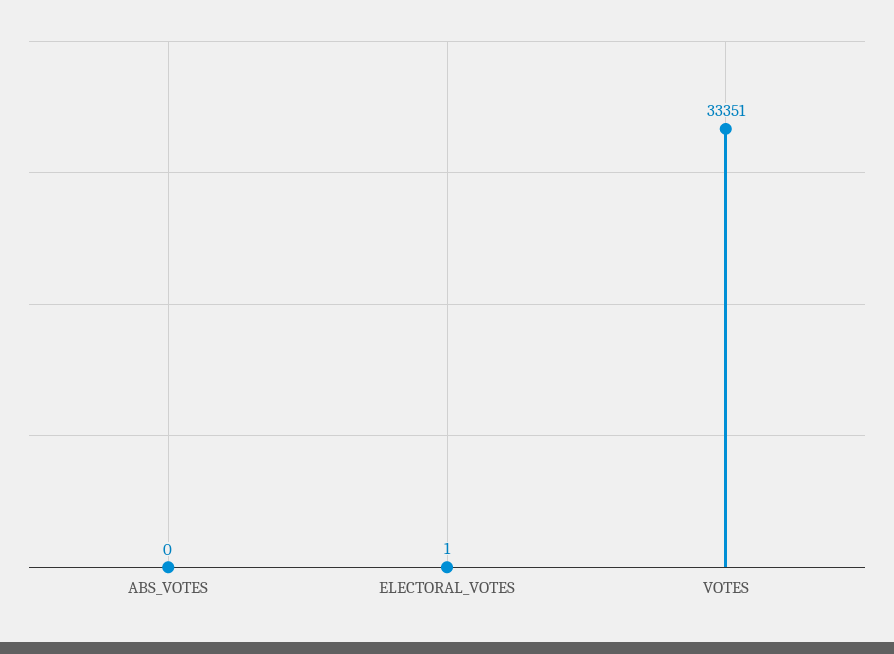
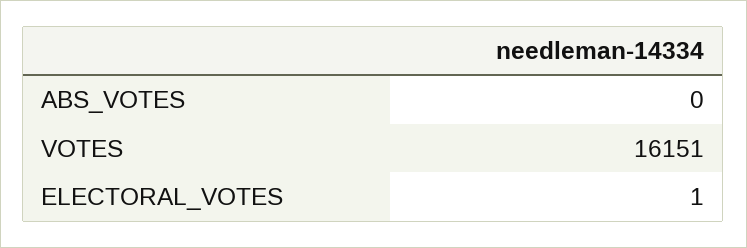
  {
    "ABS_VOTES": 0,
    "ELECTORAL_VOTES": 1,
-   "VOTES": 33351
+   "VOTES": 16151
  }

